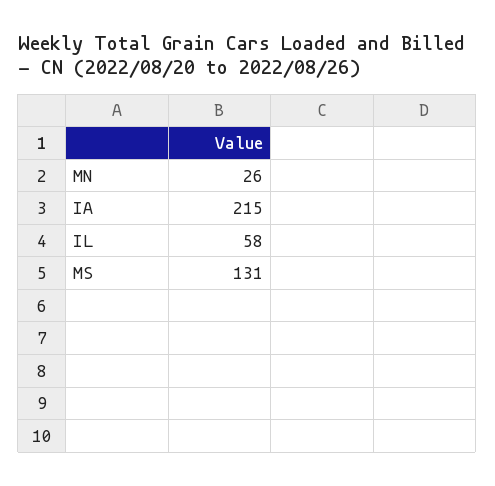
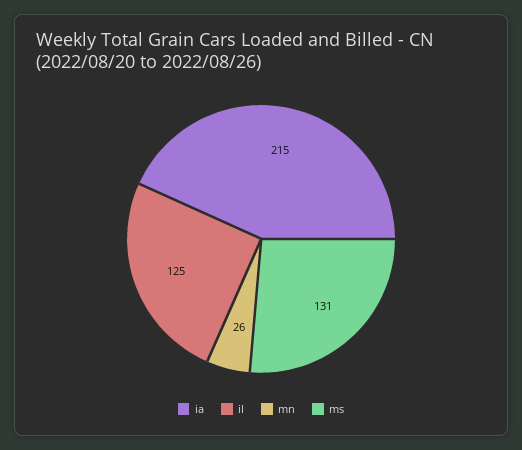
  {
    "MN": 26,
    "IA": 215,
-   "IL": 58,
+   "IL": 125,
    "MS": 131
  }

